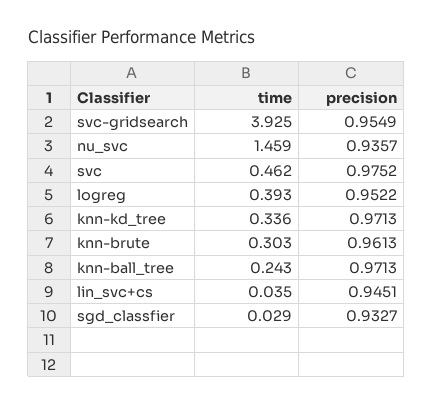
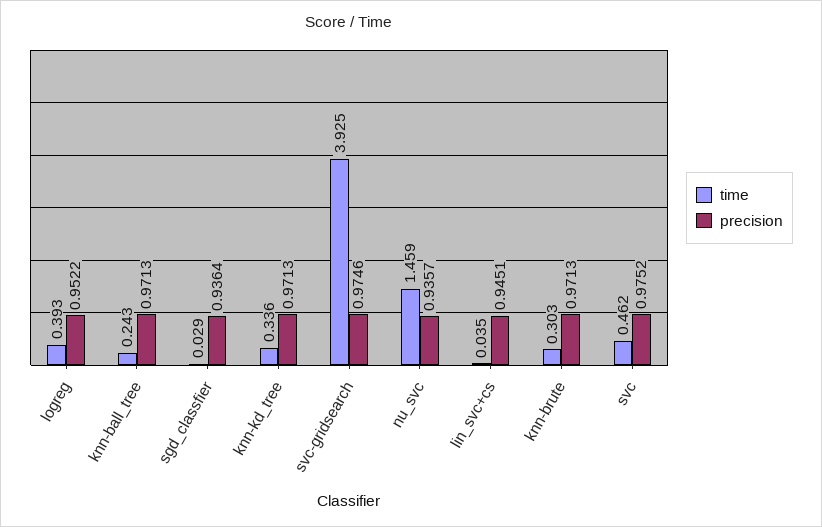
  {
    "time": {
      "svc-gridsearch": 3.925,
      "nu_svc": 1.459,
      "svc": 0.462,
      "logreg": 0.393,
      "knn-kd_tree": 0.336,
      "knn-brute": 0.303,
      "knn-ball_tree": 0.243,
      "lin_svc+cs": 0.035,
      "sgd_classfier": 0.029
    },
    "precision": {
-     "svc-gridsearch": 0.9549,
+     "svc-gridsearch": 0.9746,
      "nu_svc": 0.9357,
      "svc": 0.9752,
      "logreg": 0.9522,
      "knn-kd_tree": 0.9713,
-     "knn-brute": 0.9613,
+     "knn-brute": 0.9713,
      "knn-ball_tree": 0.9713,
      "lin_svc+cs": 0.9451,
-     "sgd_classfier": 0.9327
+     "sgd_classfier": 0.9364
    }
  }

